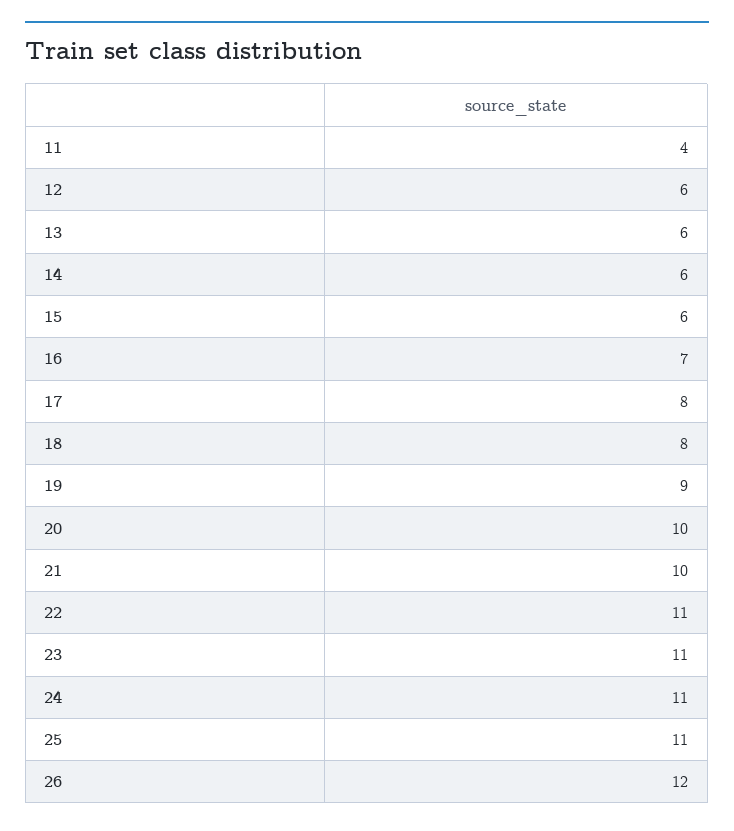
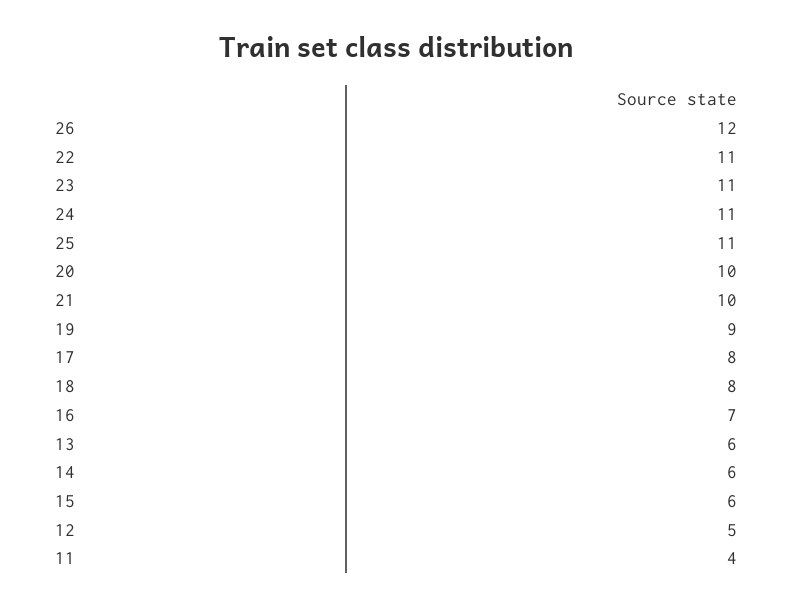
  {
    "11": 4,
-   "12": 6,
+   "12": 5,
    "13": 6,
    "14": 6,
    "15": 6,
    "16": 7,
    "17": 8,
    "18": 8,
    "19": 9,
    "20": 10,
    "21": 10,
    "22": 11,
    "23": 11,
    "24": 11,
    "25": 11,
    "26": 12
  }

